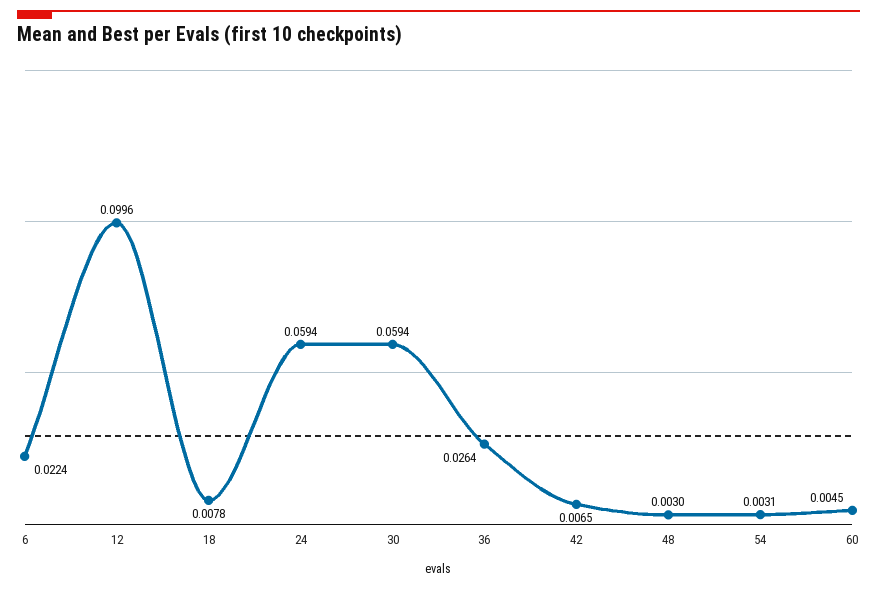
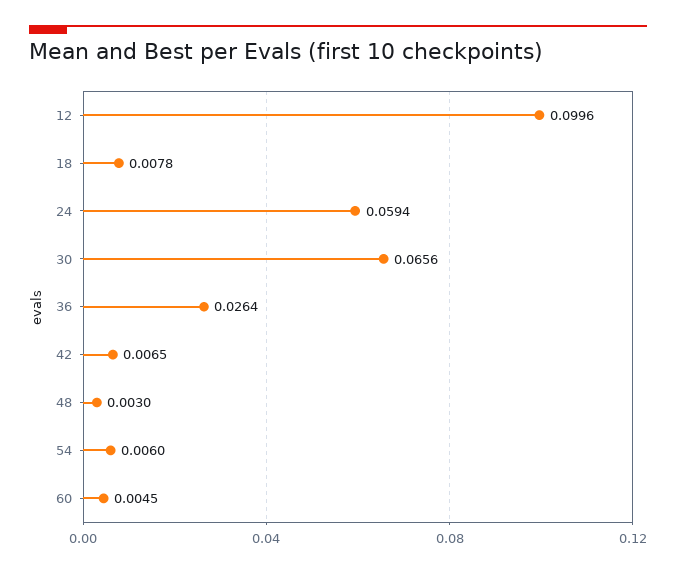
  {
-   "6": 0.0224,
    "12": 0.0996,
    "18": 0.0078,
    "24": 0.0594,
-   "30": 0.0594,
+   "30": 0.0656,
    "36": 0.0264,
    "42": 0.0065,
    "48": 0.003,
-   "54": 0.0031,
+   "54": 0.006,
    "60": 0.0045
  }

